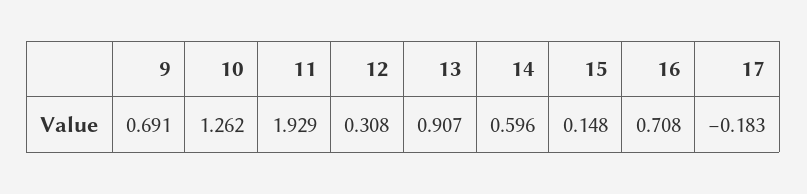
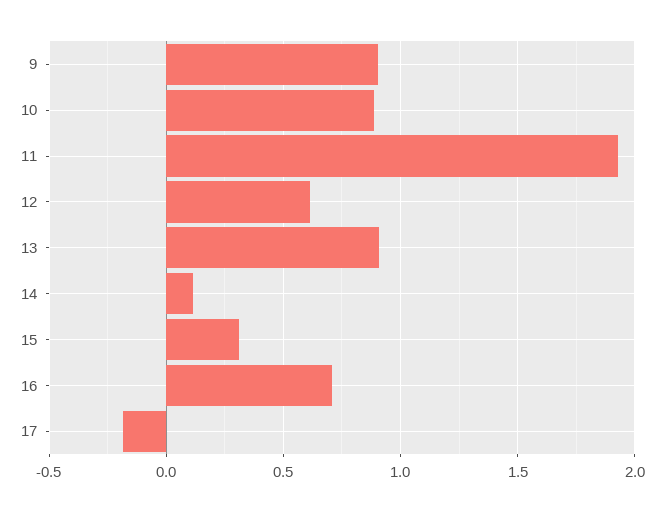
  {
-   "9": 0.691,
+   "9": 0.9,
-   "10": 1.262,
+   "10": 0.9,
    "11": 1.929,
-   "12": 0.308,
+   "12": 0.6,
    "13": 0.907,
-   "14": 0.596,
+   "14": 0.1,
-   "15": 0.148,
+   "15": 0.3,
    "16": 0.708,
    "17": -0.183
  }

